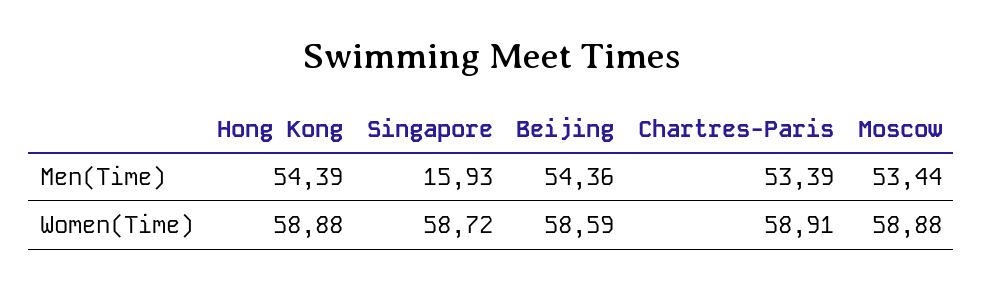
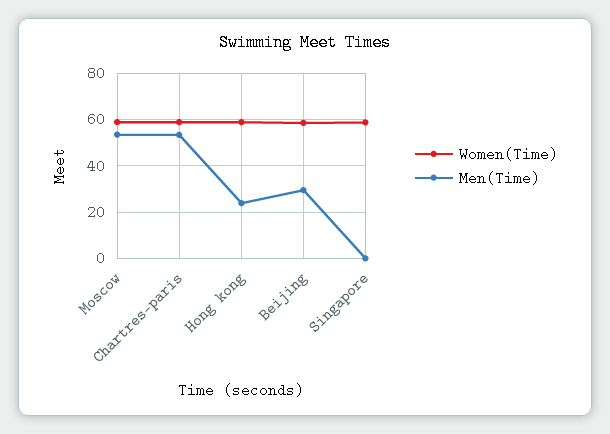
  {
    "Men(Time)": {
-     "Hong Kong": 54.39,
+     "Hong Kong": 25,
-     "Singapore": 15.93,
+     "Singapore": 0,
-     "Beijing": 54.36,
+     "Beijing": 30,
      "Chartres-Paris": 53.39,
      "Moscow": 53.44
    },
    "Women(Time)": {
      "Hong Kong": 58.88,
      "Singapore": 58.72,
      "Beijing": 58.59,
      "Chartres-Paris": 58.91,
      "Moscow": 58.88
    }
  }

